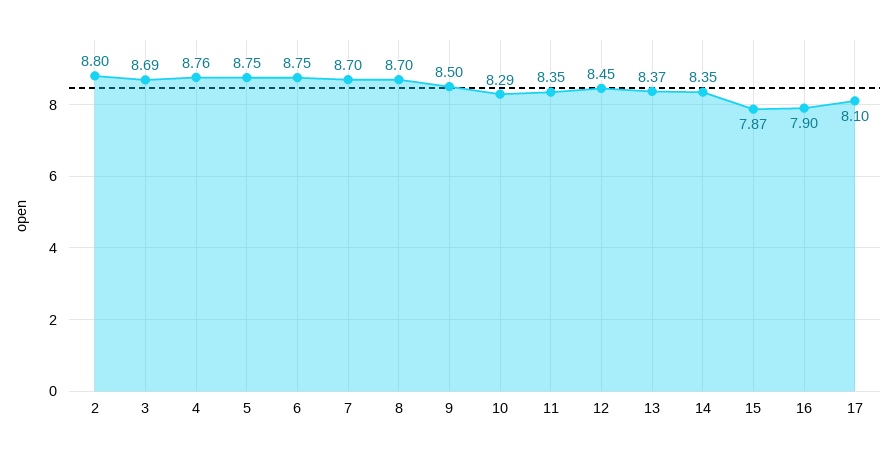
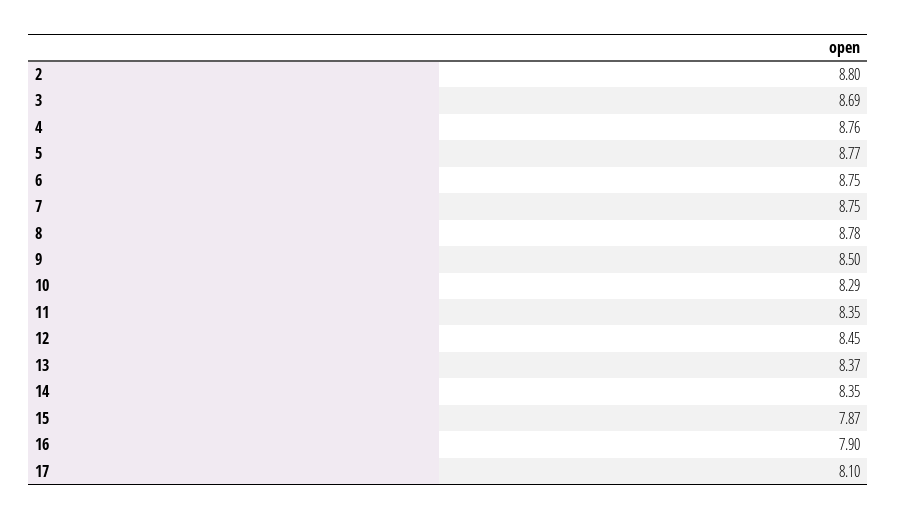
  {
    "2": 8.8,
    "3": 8.69,
    "4": 8.76,
-   "5": 8.75,
+   "5": 8.77,
    "6": 8.75,
-   "7": 8.7,
+   "7": 8.75,
-   "8": 8.7,
+   "8": 8.78,
    "9": 8.5,
    "10": 8.29,
    "11": 8.35,
    "12": 8.45,
    "13": 8.37,
    "14": 8.35,
    "15": 7.87,
    "16": 7.9,
    "17": 8.1
  }

